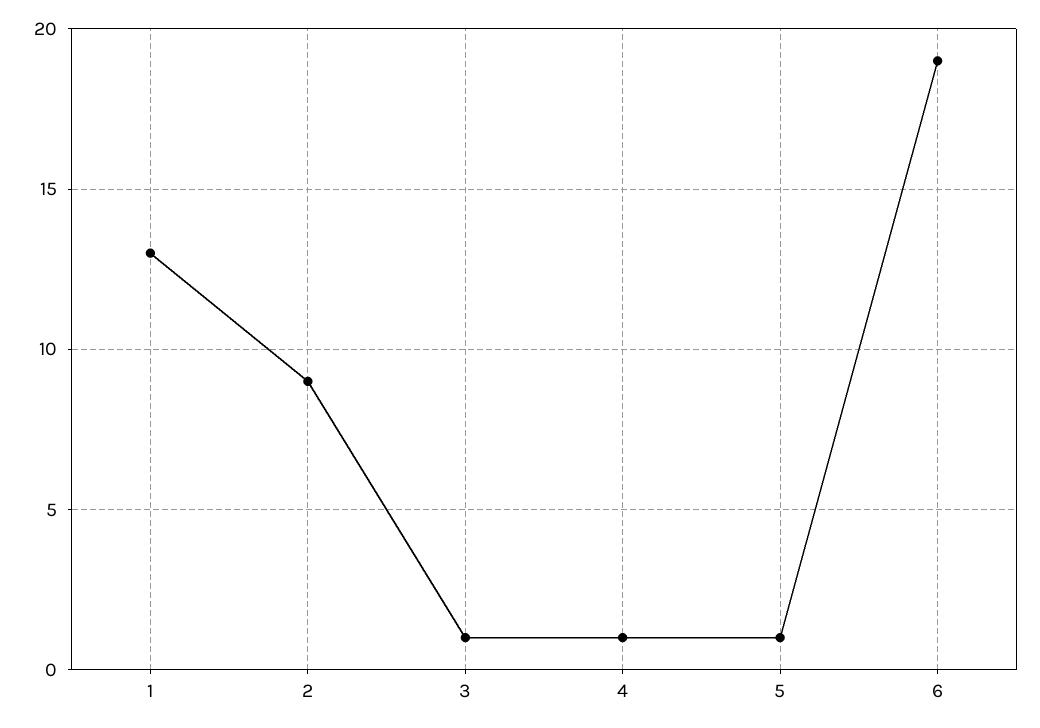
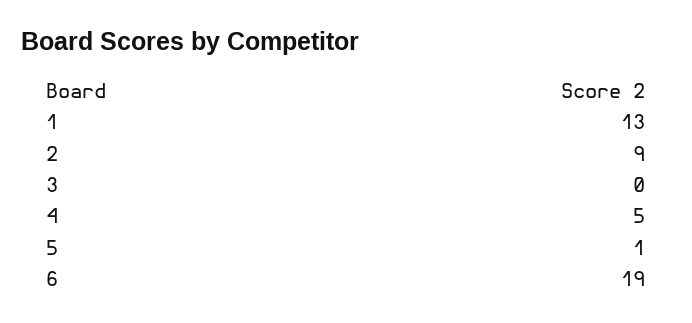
  {
    "1": 13,
    "2": 9,
-   "3": 1,
+   "3": 0,
-   "4": 1,
+   "4": 5,
    "5": 1,
    "6": 19
  }

